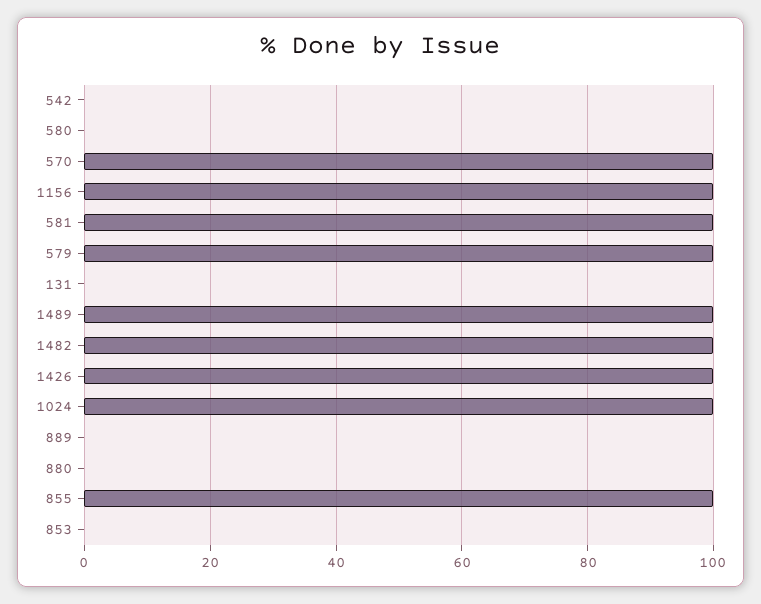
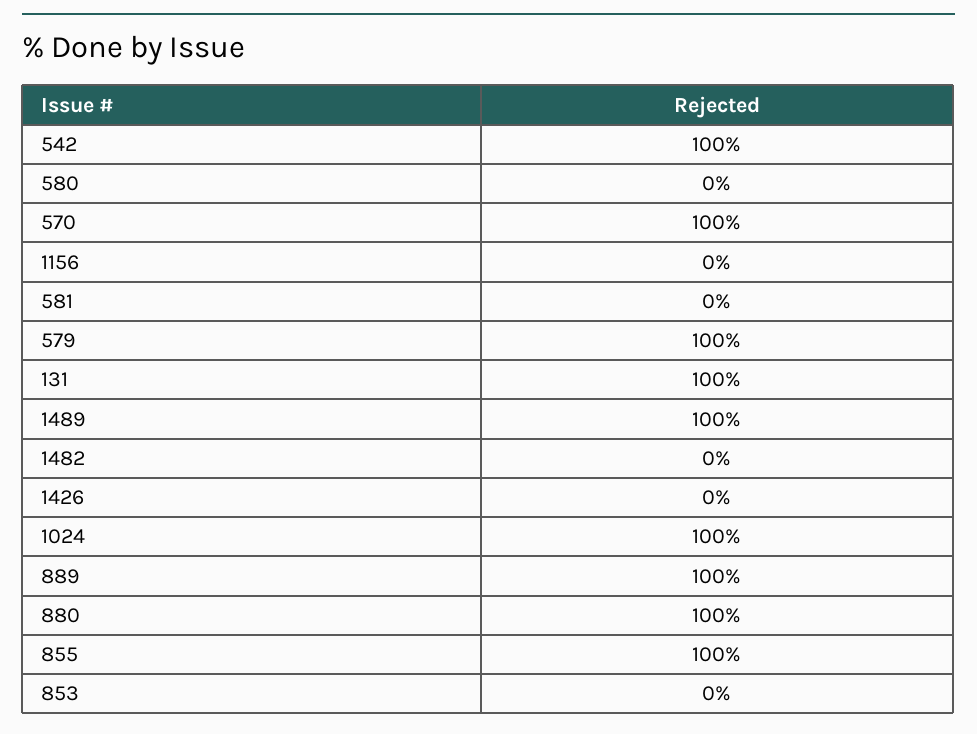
  {
-   "542": 0,
+   "542": 100,
    "580": 0,
    "570": 100,
-   "1156": 100,
+   "1156": 0,
-   "581": 100,
+   "581": 0,
    "579": 100,
-   "131": 0,
+   "131": 100,
    "1489": 100,
-   "1482": 100,
+   "1482": 0,
-   "1426": 100,
+   "1426": 0,
    "1024": 100,
-   "889": 0,
+   "889": 100,
-   "880": 0,
+   "880": 100,
    "855": 100,
    "853": 0
  }

